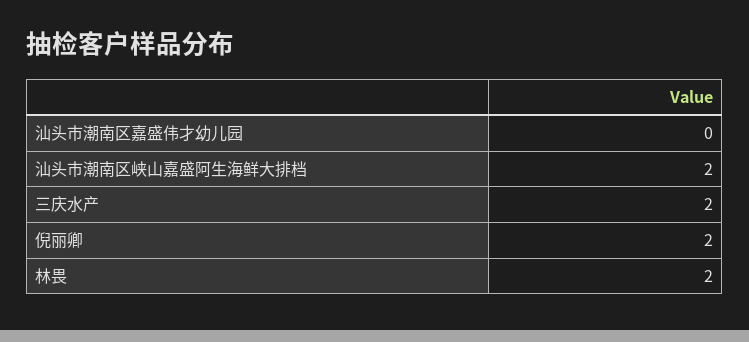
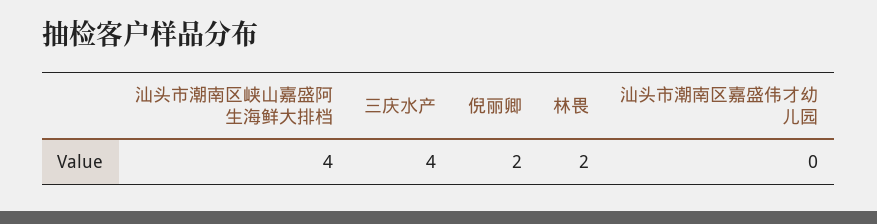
  {
    "汕头市潮南区嘉盛伟才幼儿园": 0,
-   "汕头市潮南区峡山嘉盛阿生海鲜大排档": 2,
+   "汕头市潮南区峡山嘉盛阿生海鲜大排档": 4,
-   "三庆水产": 2,
+   "三庆水产": 4,
    "倪丽卿": 2,
    "林畏": 2
  }

